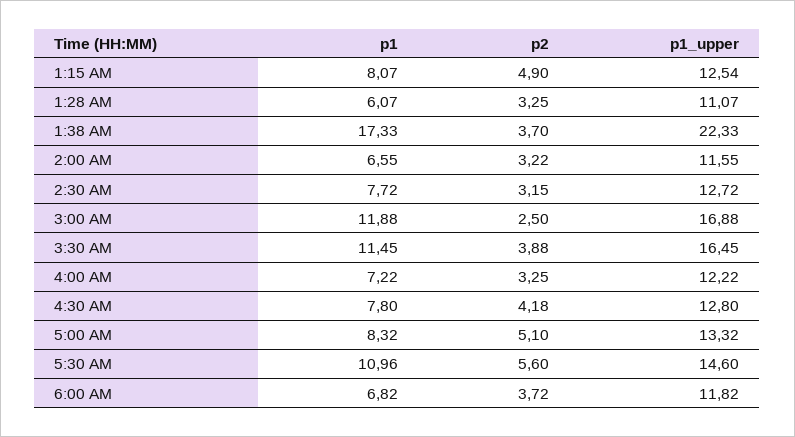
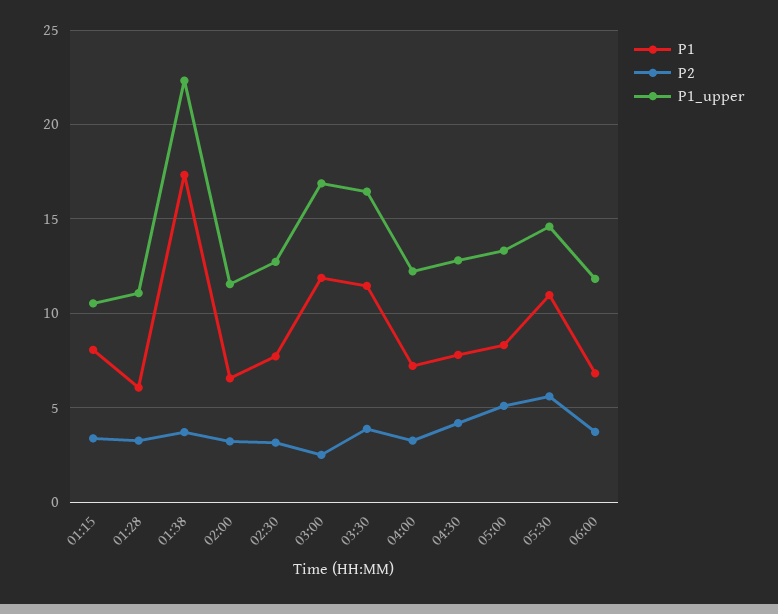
  {
    "p1": {
      "1:15 AM": 8.07,
      "1:28 AM": 6.07,
      "1:38 AM": 17.33,
      "2:00 AM": 6.55,
      "2:30 AM": 7.72,
      "3:00 AM": 11.88,
      "3:30 AM": 11.45,
      "4:00 AM": 7.22,
      "4:30 AM": 7.8,
      "5:00 AM": 8.32,
      "5:30 AM": 10.96,
      "6:00 AM": 6.82
    },
    "p2": {
-     "1:15 AM": 4.9,
+     "1:15 AM": 3.5,
      "1:28 AM": 3.25,
      "1:38 AM": 3.7,
      "2:00 AM": 3.22,
      "2:30 AM": 3.15,
      "3:00 AM": 2.5,
      "3:30 AM": 3.88,
      "4:00 AM": 3.25,
      "4:30 AM": 4.18,
      "5:00 AM": 5.1,
      "5:30 AM": 5.6,
      "6:00 AM": 3.72
    },
    "p1_upper": {
-     "1:15 AM": 12.54,
+     "1:15 AM": 10.5,
      "1:28 AM": 11.07,
      "1:38 AM": 22.33,
      "2:00 AM": 11.55,
      "2:30 AM": 12.72,
      "3:00 AM": 16.88,
      "3:30 AM": 16.45,
      "4:00 AM": 12.22,
      "4:30 AM": 12.8,
      "5:00 AM": 13.32,
      "5:30 AM": 14.6,
      "6:00 AM": 11.82
    }
  }

